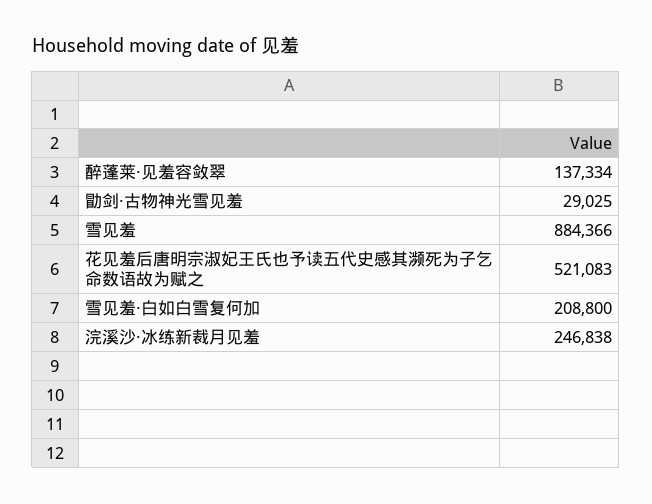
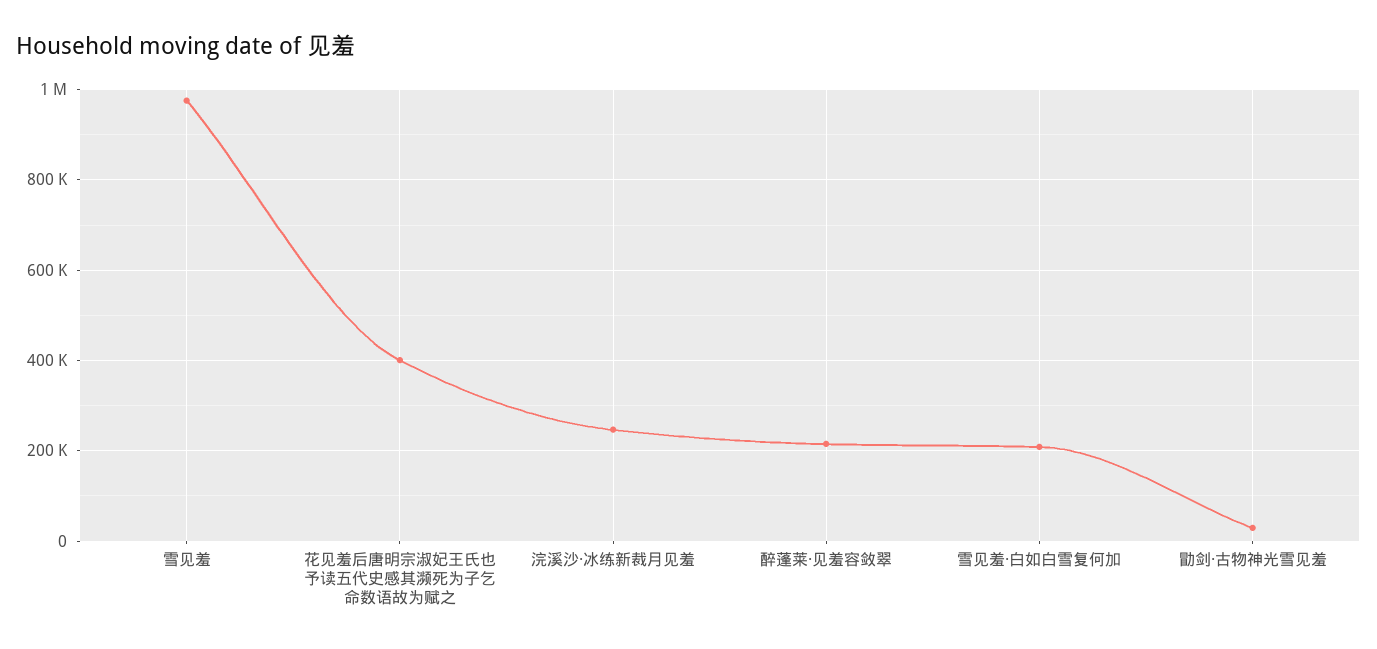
  {
-   "醉蓬莱·见羞容敛翠": 137334,
+   "醉蓬莱·见羞容敛翠": 220000,
    "勖剑·古物神光雪见羞": 29025,
-   "雪见羞": 884366,
+   "雪见羞": 980000,
-   "花见羞后唐明宗淑妃王氏也予读五代史感其濒死为子乞命数语故为赋之": 521083,
+   "花见羞后唐明宗淑妃王氏也予读五代史感其濒死为子乞命数语故为赋之": 400000,
    "雪见羞·白如白雪复何加": 208800,
    "浣溪沙·冰练新裁月见羞": 246838
  }

